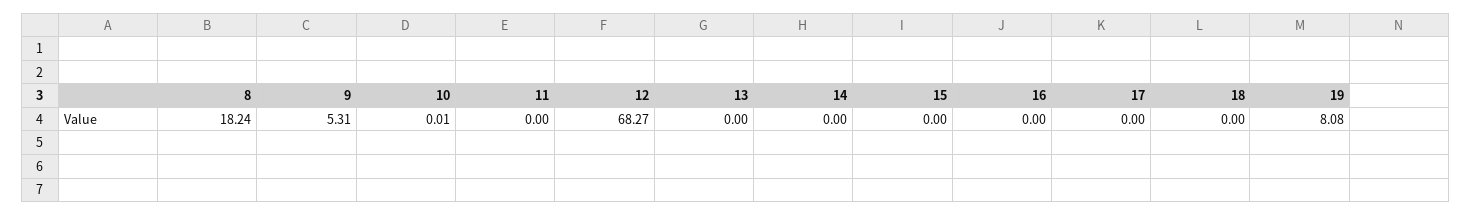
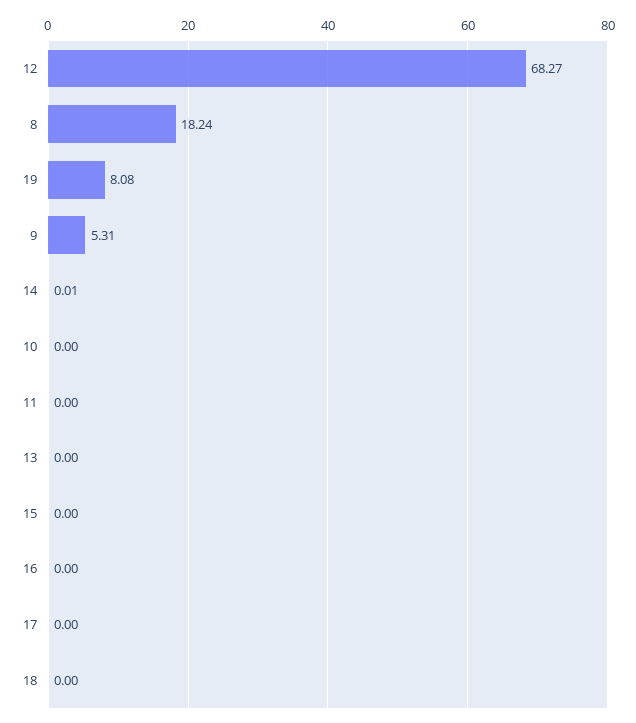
  {
    "8": 18.24,
    "9": 5.31,
-   "10": 0.01,
+   "10": 0,
    "11": 0,
    "12": 68.27,
    "13": 0,
-   "14": 0,
+   "14": 0.01,
    "15": 0,
    "16": 0,
    "17": 0,
    "18": 0,
    "19": 8.08
  }

